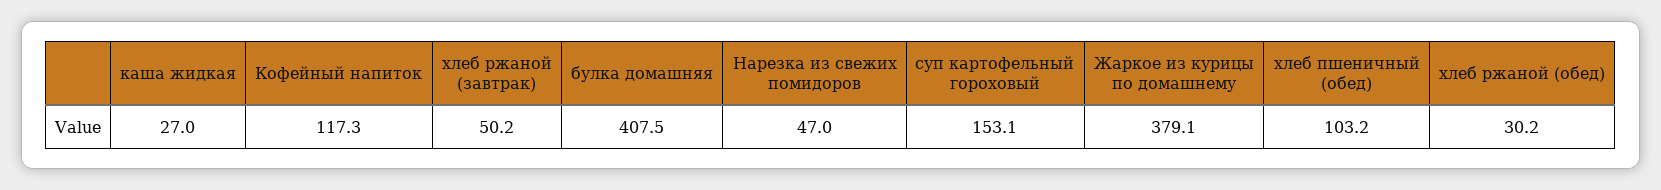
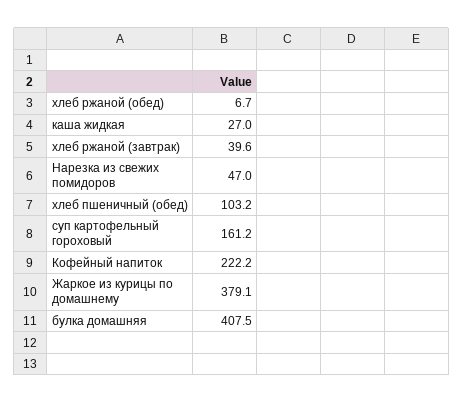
  {
    "каша жидкая": 27,
-   "Кофейный напиток": 117.3,
+   "Кофейный напиток": 222.2,
-   "хлеб ржаной (завтрак)": 50.2,
+   "хлеб ржаной (завтрак)": 39.6,
    "булка домашняя": 407.5,
    "Нарезка из свежих помидоров": 47,
-   "суп картофельный гороховый": 153.1,
+   "суп картофельный гороховый": 161.2,
    "Жаркое из курицы по домашнему": 379.1,
    "хлеб пшеничный (обед)": 103.2,
-   "хлеб ржаной (обед)": 30.2
+   "хлеб ржаной (обед)": 6.7
  }

